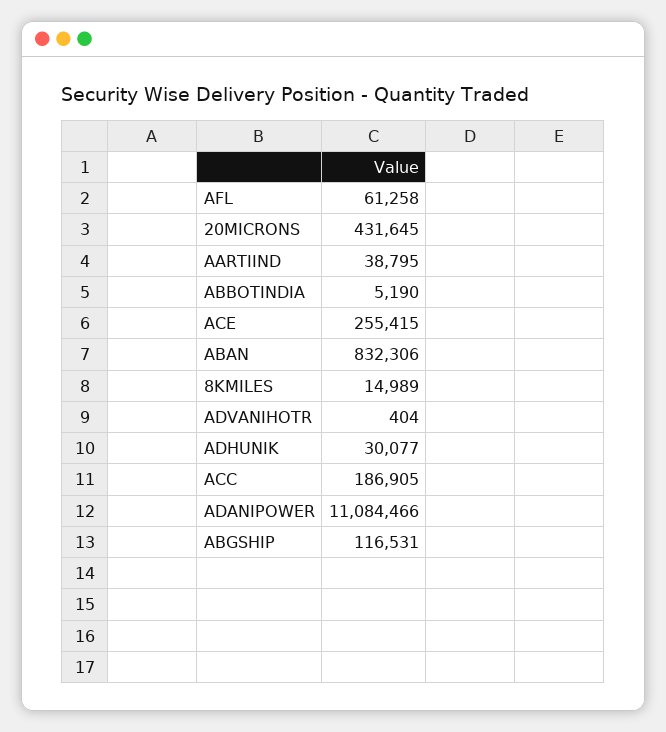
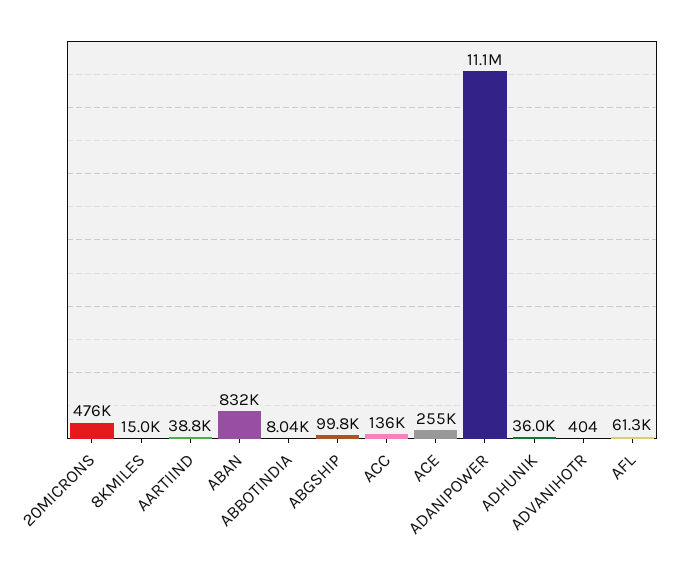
  {
    "AFL": 61258,
-   "20MICRONS": 431645,
+   "20MICRONS": 476000,
    "AARTIIND": 38795,
-   "ABBOTINDIA": 5190,
+   "ABBOTINDIA": 8040,
    "ACE": 255415,
    "ABAN": 832306,
    "8KMILES": 14989,
    "ADVANIHOTR": 404,
-   "ADHUNIK": 30077,
+   "ADHUNIK": 36000,
-   "ACC": 186905,
+   "ACC": 136000,
    "ADANIPOWER": 11084466,
-   "ABGSHIP": 116531
+   "ABGSHIP": 99800
  }

